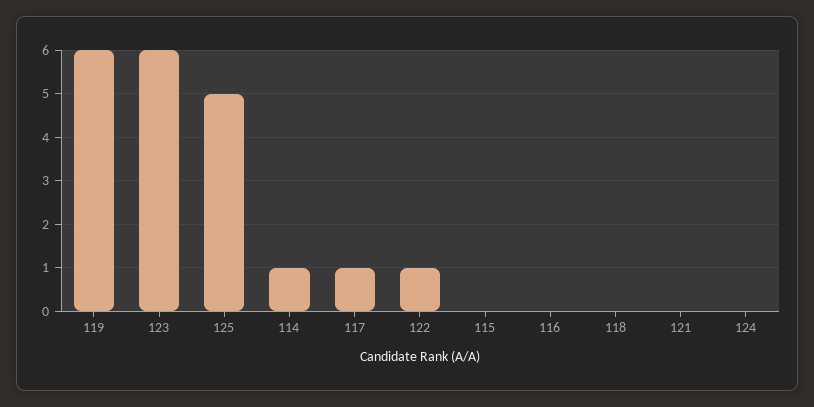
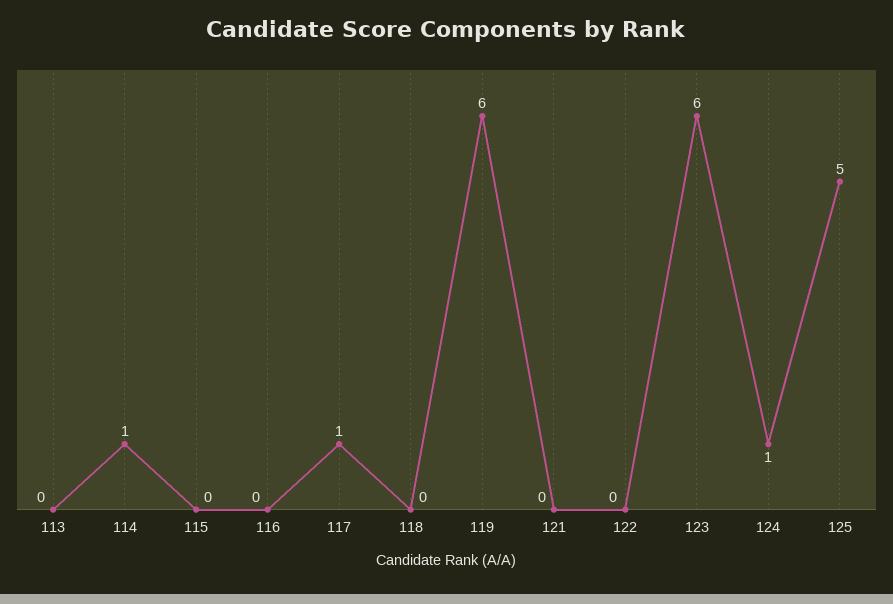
  {
    "119": 6,
    "123": 6,
    "125": 5,
    "114": 1,
    "117": 1,
-   "122": 1,
+   "122": 0,
    "115": 0,
    "116": 0,
    "118": 0,
    "121": 0,
-   "124": 0
+   "124": 1,
+   "113": 0
  }

